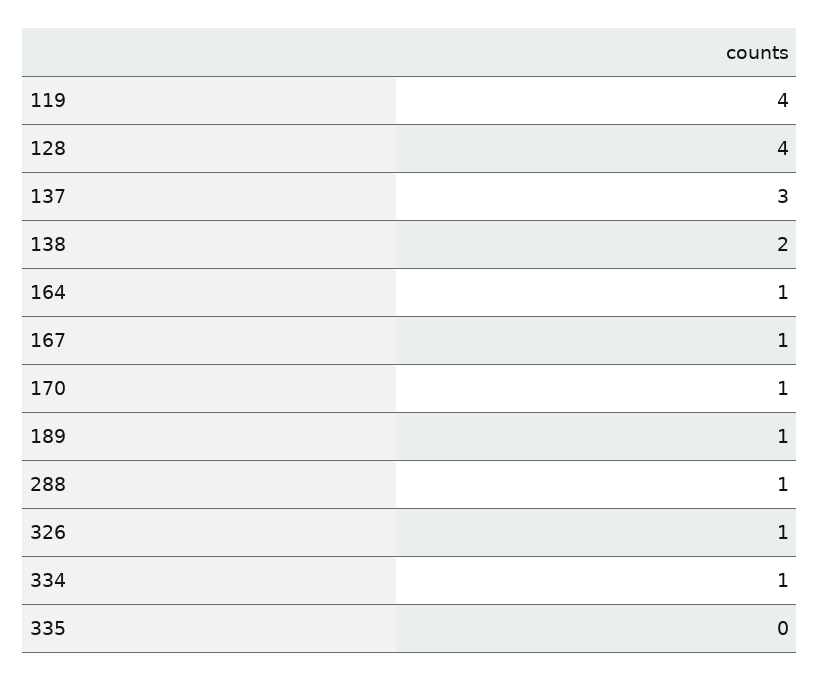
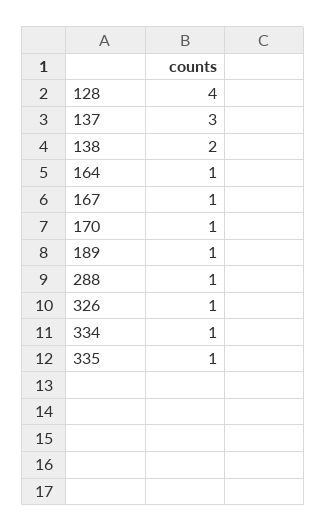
  {
-   "119": 4,
    "128": 4,
    "137": 3,
    "138": 2,
    "164": 1,
    "167": 1,
    "170": 1,
    "189": 1,
    "288": 1,
    "326": 1,
    "334": 1,
-   "335": 0
+   "335": 1
  }

